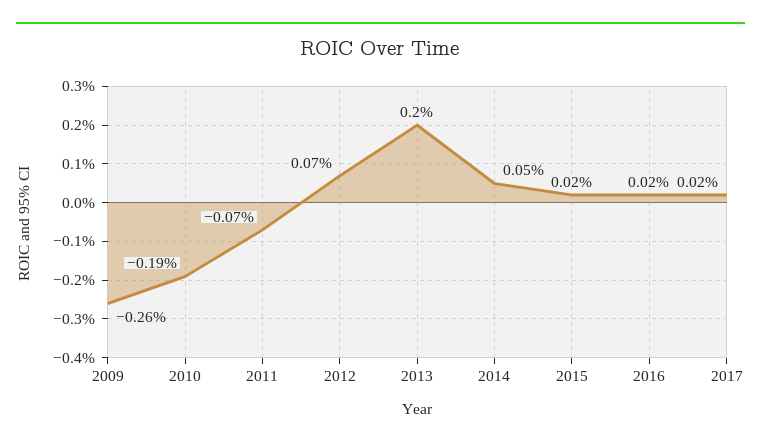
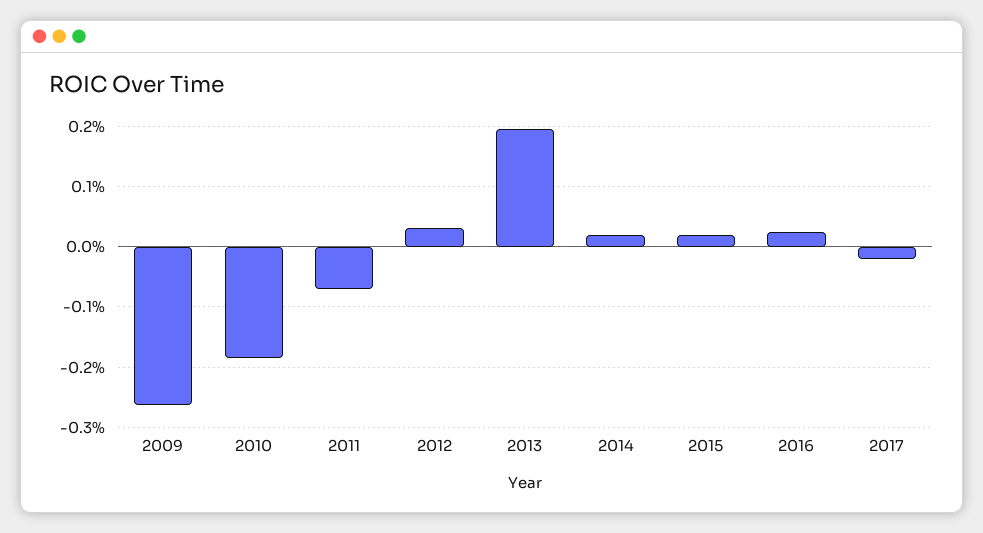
  {
    "2009": -0.26,
    "2010": -0.19,
    "2011": -0.07,
-   "2012": 0.07,
+   "2012": 0.03,
    "2013": 0.2,
-   "2014": 0.05,
+   "2014": 0.02,
    "2015": 0.02,
    "2016": 0.02,
-   "2017": 0.02
+   "2017": -0.02
  }

